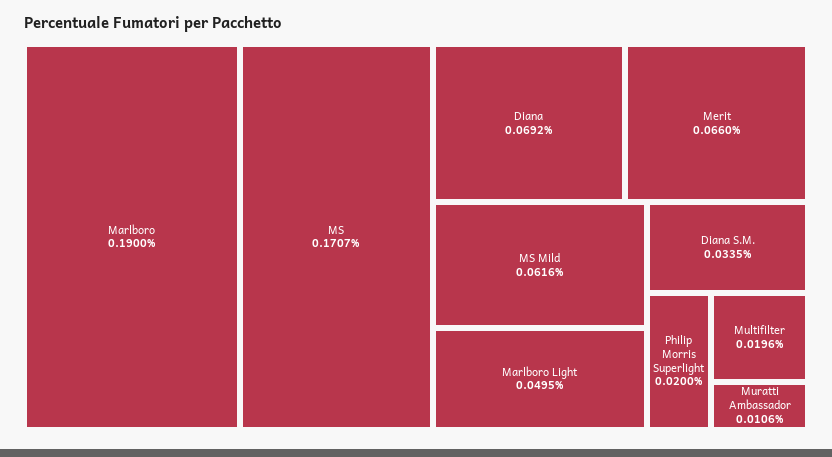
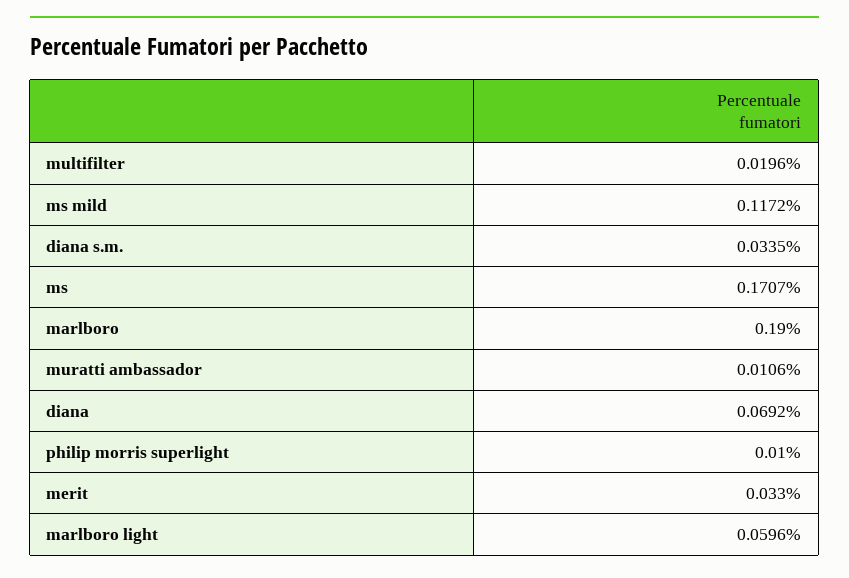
  {
    "Marlboro": 0.19,
    "MS": 0.1707,
    "Diana": 0.0692,
-   "Merit": 0.066,
+   "Merit": 0.033,
-   "MS Mild": 0.0616,
+   "MS Mild": 0.1172,
-   "Marlboro Light": 0.0495,
+   "Marlboro Light": 0.0596,
    "Diana S.M.": 0.0335,
-   "Philip Morris Superlight": 0.02,
+   "Philip Morris Superlight": 0.01,
    "Multifilter": 0.0196,
    "Muratti Ambassador": 0.0106
  }

